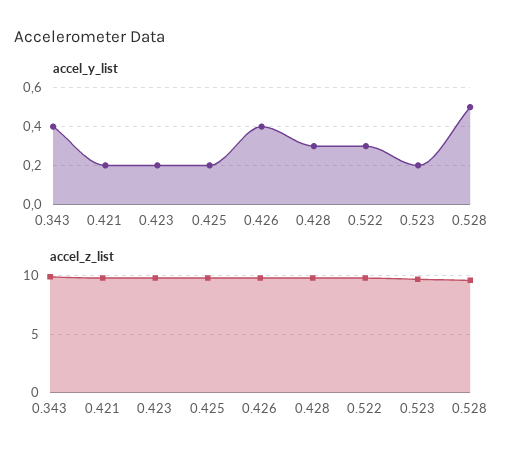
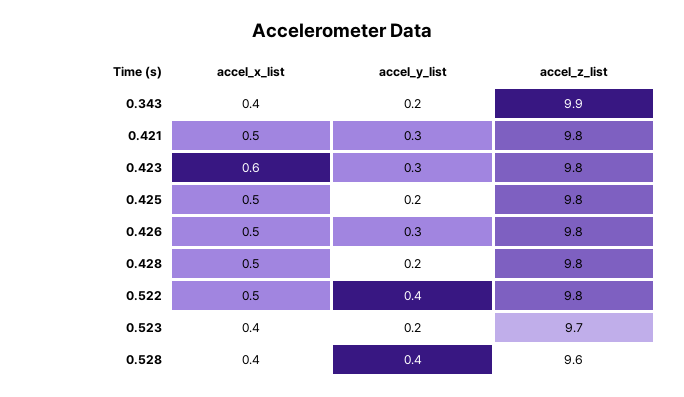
  {
    "accel_y_list": {
-     "0.343": 0.4,
+     "0.343": 0.2,
-     "0.421": 0.2,
+     "0.421": 0.3,
-     "0.423": 0.2,
+     "0.423": 0.3,
      "0.425": 0.2,
-     "0.426": 0.4,
+     "0.426": 0.3,
-     "0.428": 0.3,
+     "0.428": 0.2,
-     "0.522": 0.3,
+     "0.522": 0.4,
      "0.523": 0.2,
-     "0.528": 0.5
+     "0.528": 0.4
    },
    "accel_z_list": {
      "0.343": 9.9,
      "0.421": 9.8,
      "0.423": 9.8,
      "0.425": 9.8,
      "0.426": 9.8,
      "0.428": 9.8,
      "0.522": 9.8,
      "0.523": 9.7,
      "0.528": 9.6
-   }
+   },
+   "accel_x_list": {
+     "0.343": 0.4,
+     "0.421": 0.5,
+     "0.423": 0.6,
+     "0.425": 0.5,
+     "0.426": 0.5,
+     "0.428": 0.5,
+     "0.522": 0.5,
+     "0.523": 0.4,
+     "0.528": 0.4
+   }
  }

